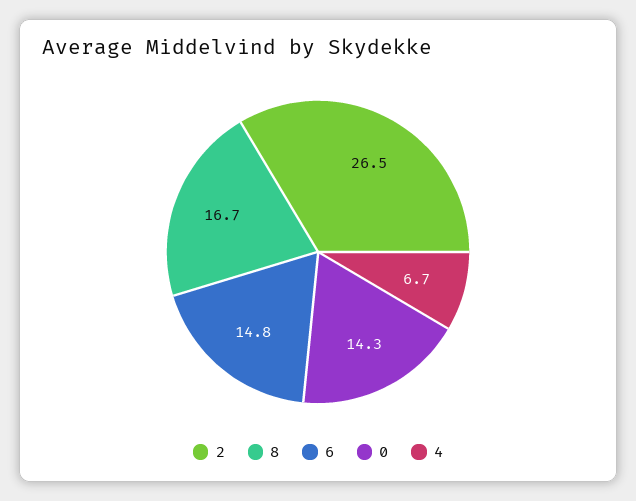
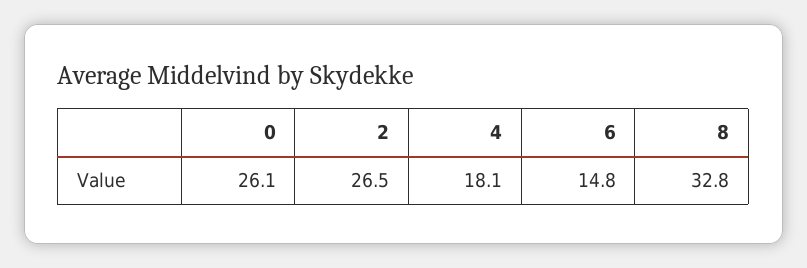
  {
    "2": 26.5,
-   "8": 16.7,
+   "8": 32.8,
    "6": 14.8,
-   "0": 14.3,
+   "0": 26.1,
-   "4": 6.7
+   "4": 18.1
  }

